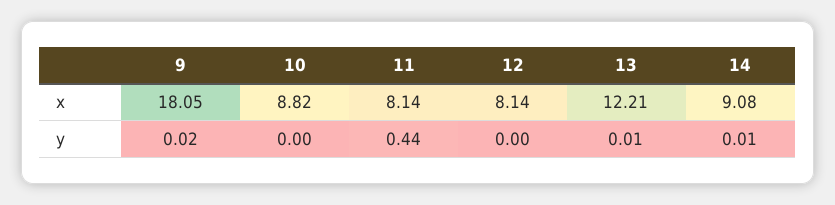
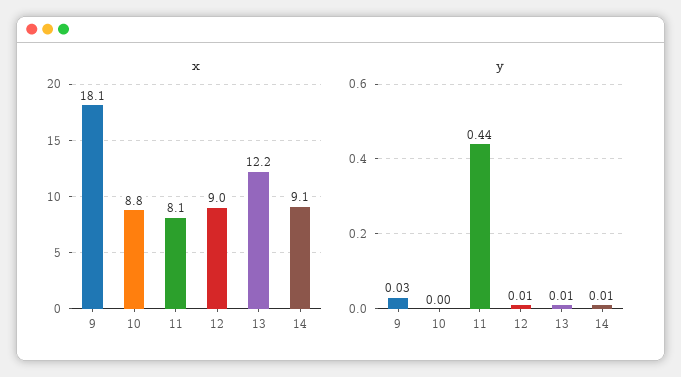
  {
    "x": {
      "9": 18.05,
      "10": 8.82,
      "11": 8.14,
-     "12": 8.14,
+     "12": 9,
      "13": 12.21,
      "14": 9.08
    },
    "y": {
-     "9": 0.02,
+     "9": 0.03,
      "10": 0,
      "11": 0.44,
-     "12": 0,
+     "12": 0.01,
      "13": 0.01,
      "14": 0.01
    }
  }

